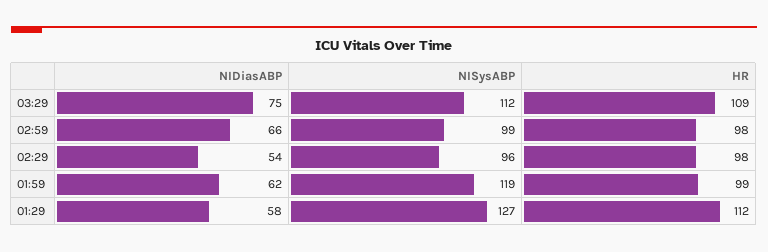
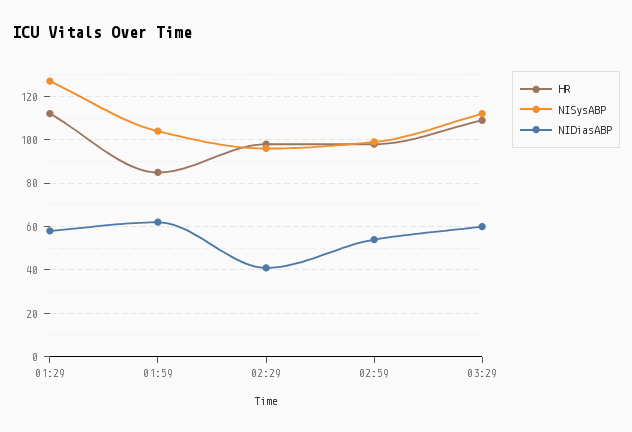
  {
    "NIDiasABP": {
-     "03:29": 75,
+     "03:29": 60,
-     "02:59": 66,
+     "02:59": 55,
-     "02:29": 54,
+     "02:29": 40,
      "01:59": 62,
      "01:29": 58
    },
    "NISysABP": {
      "03:29": 112,
      "02:59": 99,
      "02:29": 96,
-     "01:59": 119,
+     "01:59": 105,
      "01:29": 127
    },
    "HR": {
      "03:29": 109,
      "02:59": 98,
      "02:29": 98,
-     "01:59": 99,
+     "01:59": 85,
      "01:29": 112
    }
  }

